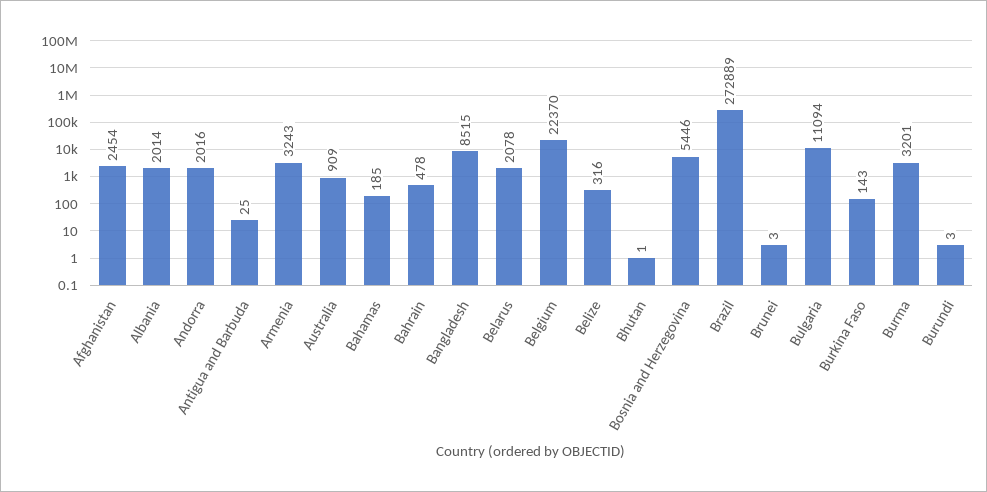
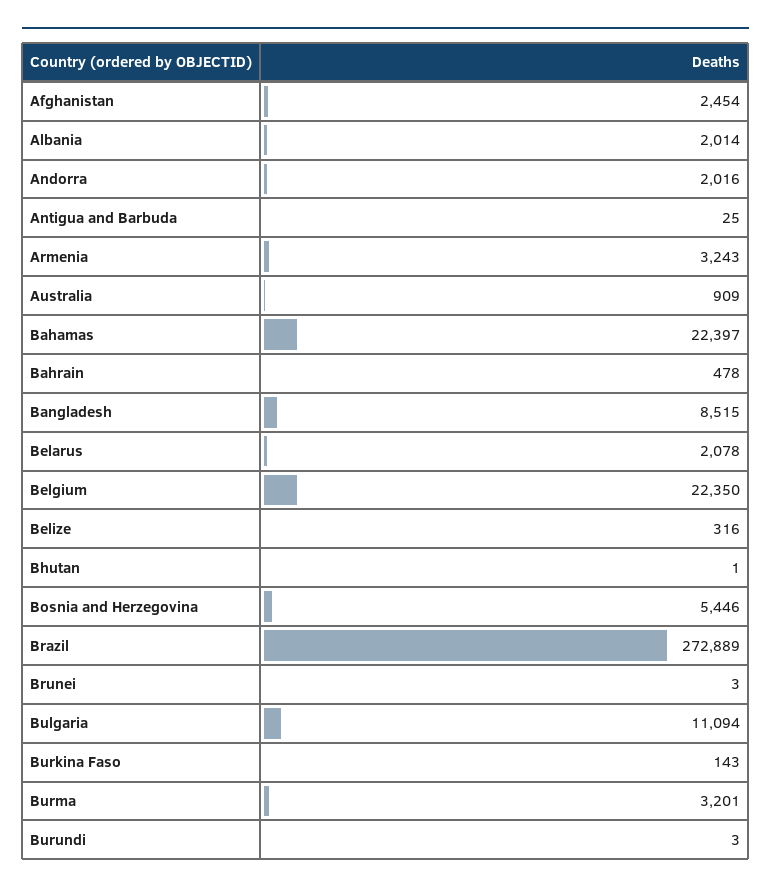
  {
    "Afghanistan": 2454,
    "Albania": 2014,
    "Andorra": 2016,
    "Antigua and Barbuda": 25,
    "Armenia": 3243,
    "Australia": 909,
-   "Bahamas": 185,
+   "Bahamas": 22397,
    "Bahrain": 478,
    "Bangladesh": 8515,
    "Belarus": 2078,
-   "Belgium": 22370,
+   "Belgium": 22350,
    "Belize": 316,
    "Bhutan": 1,
    "Bosnia and Herzegovina": 5446,
    "Brazil": 272889,
    "Brunei": 3,
    "Bulgaria": 11094,
    "Burkina Faso": 143,
    "Burma": 3201,
    "Burundi": 3
  }

